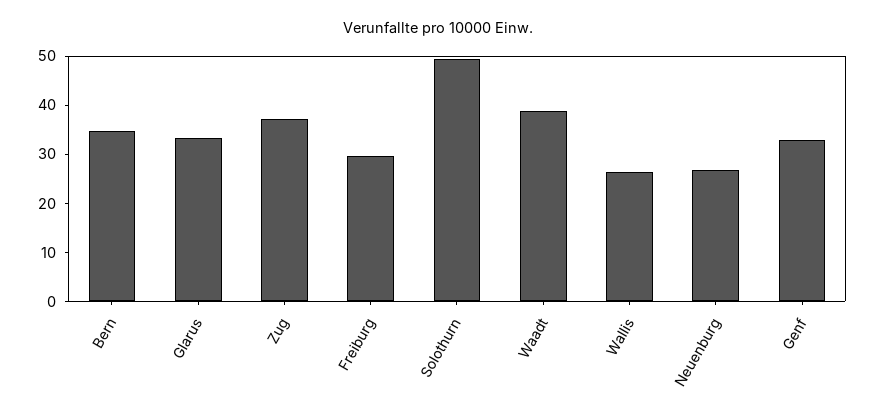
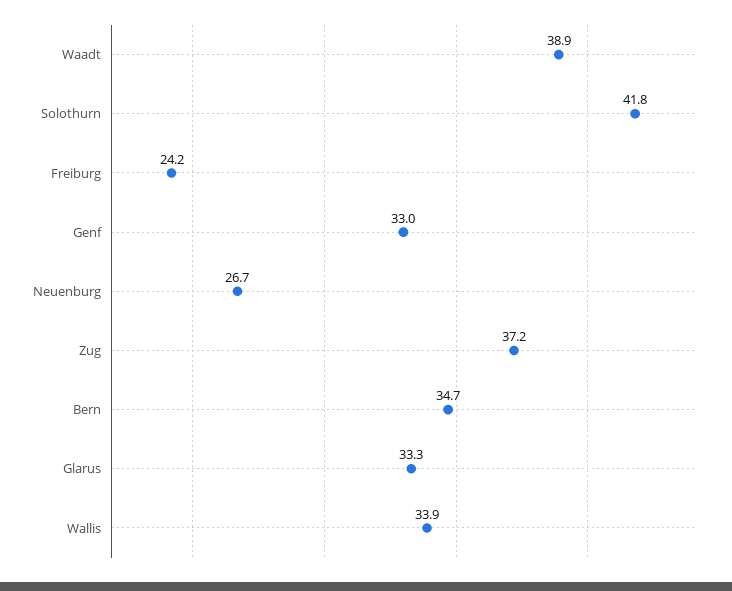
  {
    "Bern": 34.7,
    "Glarus": 33.3,
    "Zug": 37.2,
-   "Freiburg": 30,
+   "Freiburg": 24.2,
-   "Solothurn": 50,
+   "Solothurn": 41.8,
    "Waadt": 38.9,
-   "Wallis": 26,
+   "Wallis": 33.9,
    "Neuenburg": 26.7,
    "Genf": 33
  }

